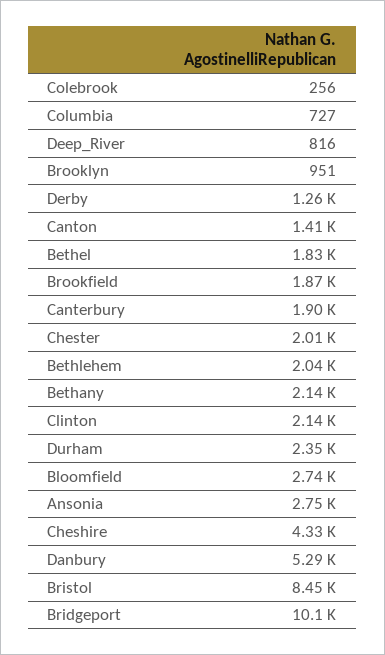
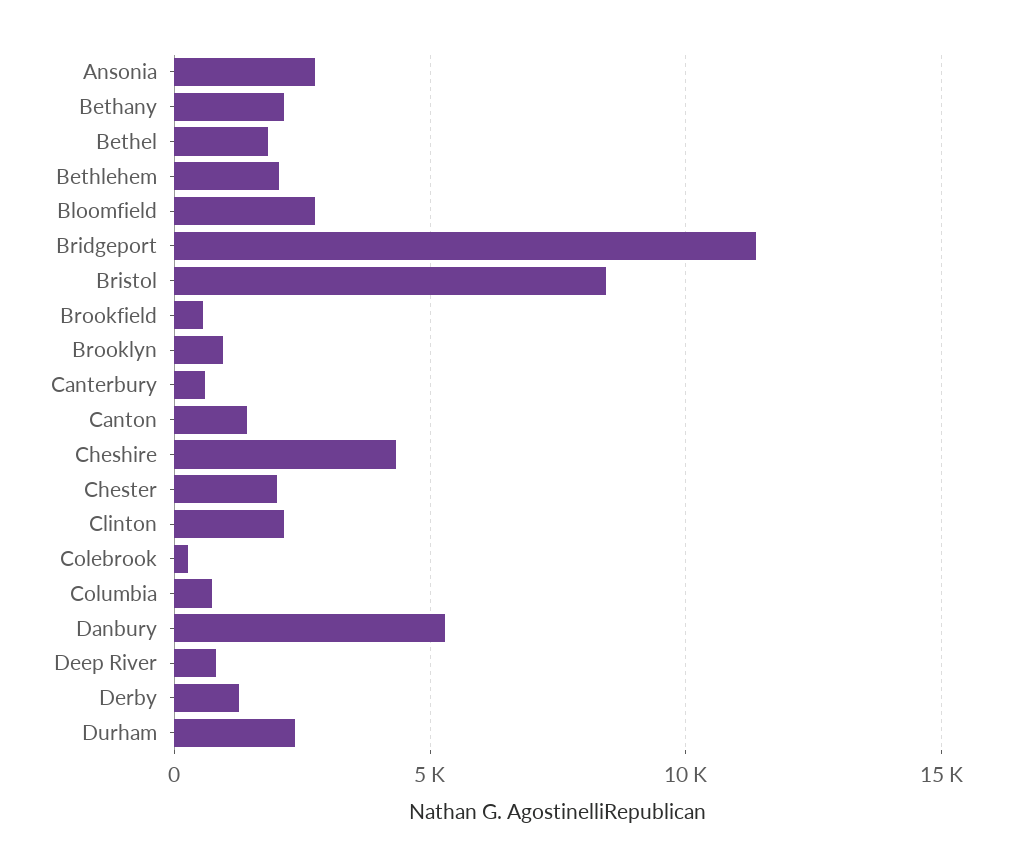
  {
    "Colebrook": 256,
    "Columbia": 727,
    "Deep_River": 816,
    "Brooklyn": 951,
    "Derby": 1260,
    "Canton": 1410,
    "Bethel": 1830,
-   "Brookfield": 1870,
+   "Brookfield": 500,
-   "Canterbury": 1900,
+   "Canterbury": 500,
    "Chester": 2010,
    "Bethlehem": 2040,
    "Bethany": 2140,
    "Clinton": 2140,
    "Durham": 2350,
    "Bloomfield": 2740,
    "Ansonia": 2750,
    "Cheshire": 4330,
    "Danbury": 5290,
    "Bristol": 8450,
-   "Bridgeport": 10100
+   "Bridgeport": 11500
  }

